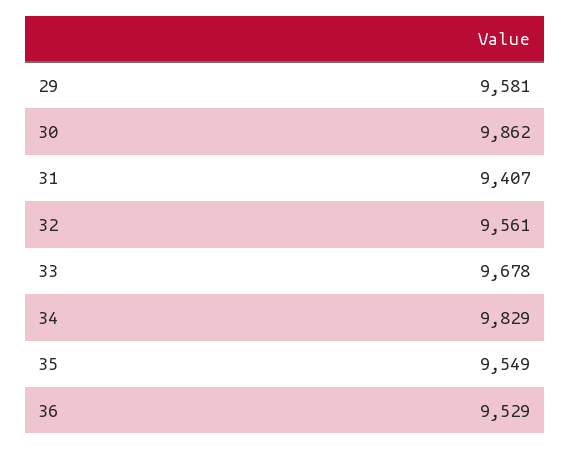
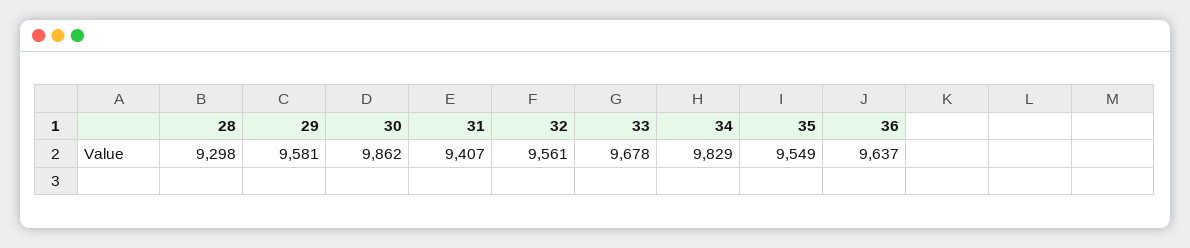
  {
    "29": 9581,
    "30": 9862,
    "31": 9407,
    "32": 9561,
    "33": 9678,
    "34": 9829,
    "35": 9549,
-   "36": 9529
+   "36": 9637,
+   "28": 9298
  }

